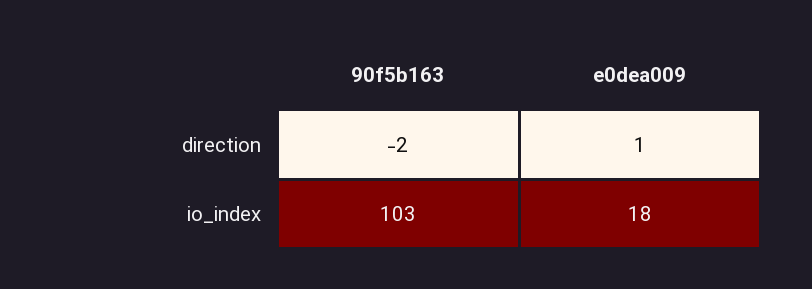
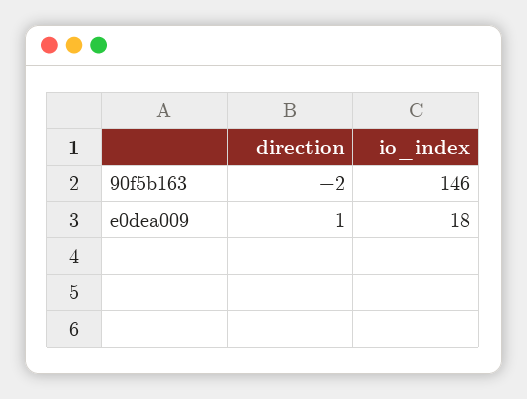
  {
    "90f5b163": {
      "direction": -2,
-     "io_index": 103
+     "io_index": 146
    },
    "e0dea009": {
      "direction": 1,
      "io_index": 18
    }
  }

